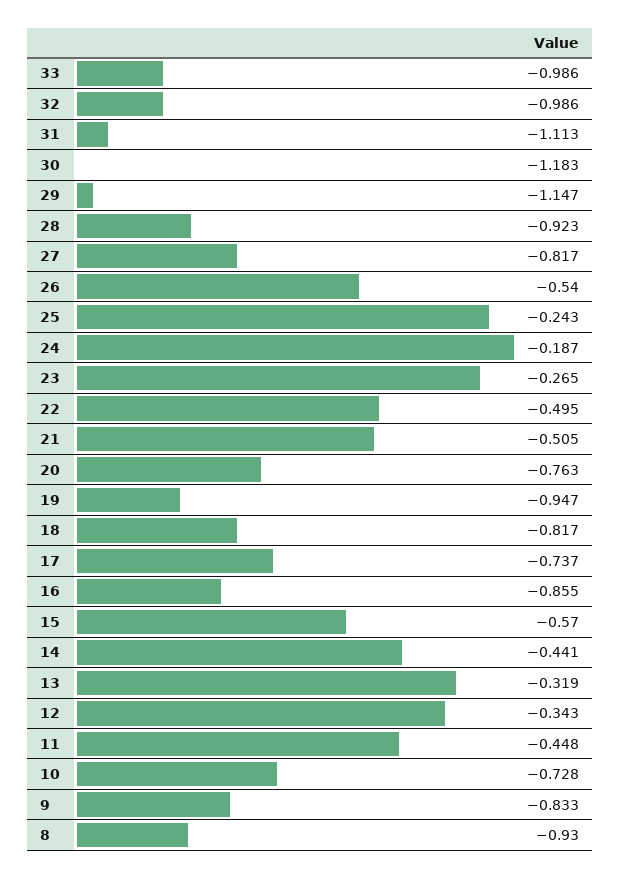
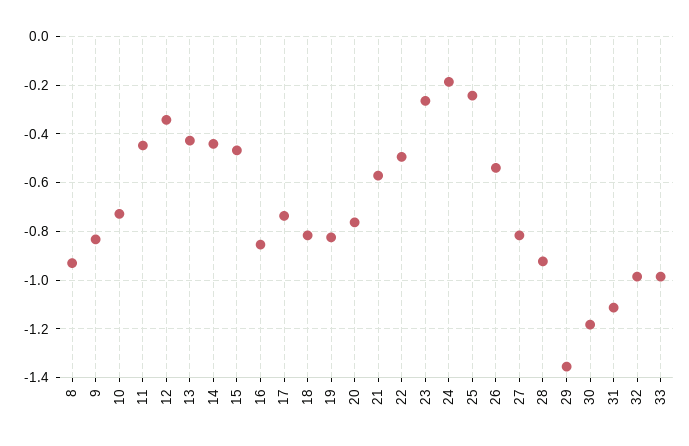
  {
    "33": -0.986,
    "32": -0.986,
    "31": -1.113,
    "30": -1.183,
-   "29": -1.147,
+   "29": -1.35,
    "28": -0.923,
    "27": -0.817,
    "26": -0.54,
    "25": -0.243,
    "24": -0.187,
    "23": -0.265,
    "22": -0.495,
-   "21": -0.505,
+   "21": -0.575,
    "20": -0.763,
-   "19": -0.947,
+   "19": -0.825,
    "18": -0.817,
    "17": -0.737,
    "16": -0.855,
-   "15": -0.57,
+   "15": -0.475,
    "14": -0.441,
-   "13": -0.319,
+   "13": -0.425,
    "12": -0.343,
    "11": -0.448,
    "10": -0.728,
    "9": -0.833,
    "8": -0.93
  }

